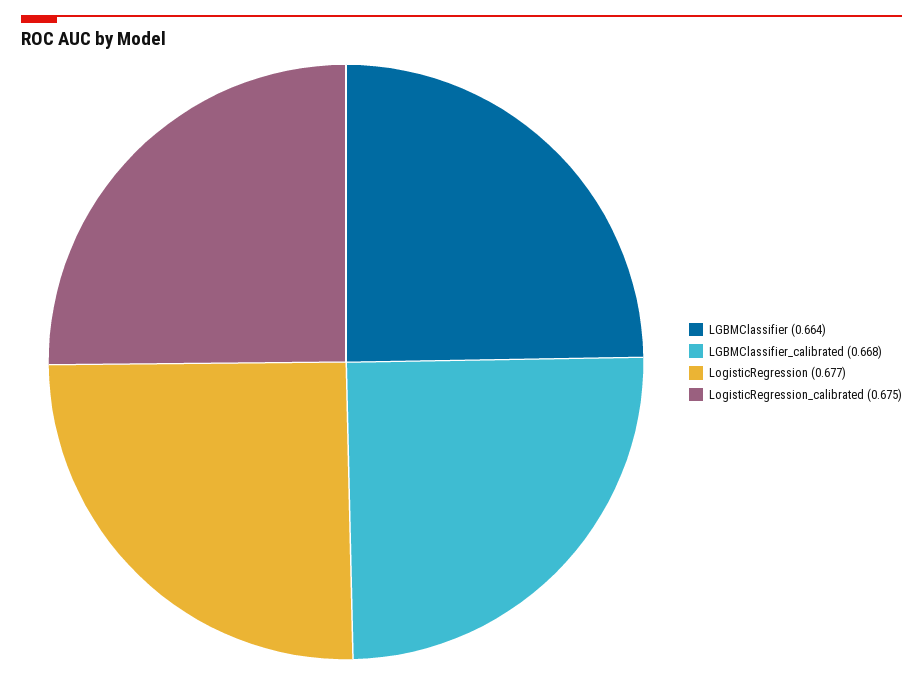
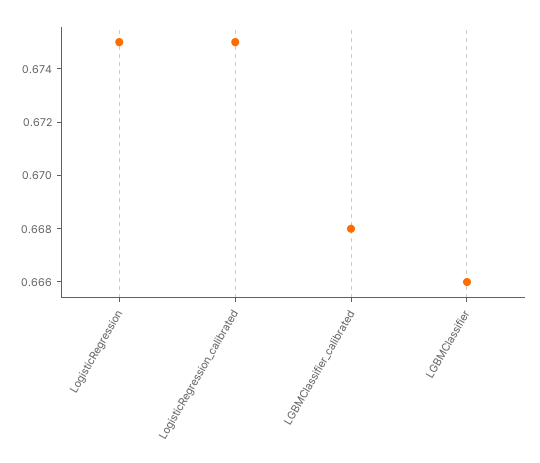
  {
-   "LGBMClassifier": 0.664,
+   "LGBMClassifier": 0.666,
    "LGBMClassifier_calibrated": 0.668,
-   "LogisticRegression": 0.677,
+   "LogisticRegression": 0.675,
    "LogisticRegression_calibrated": 0.675
  }

